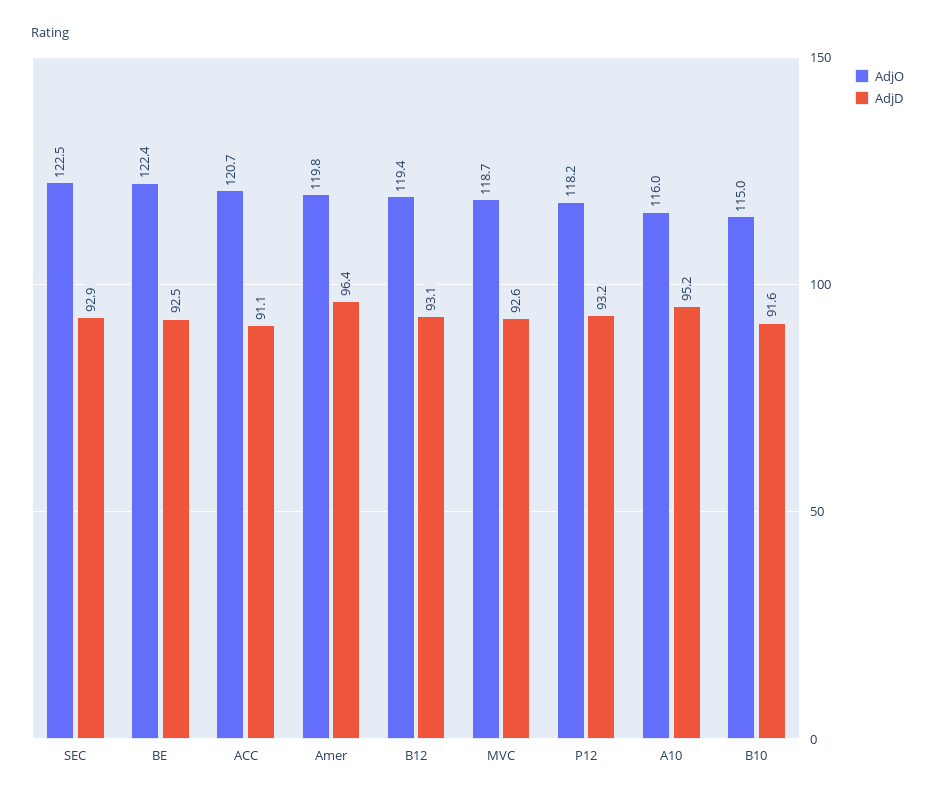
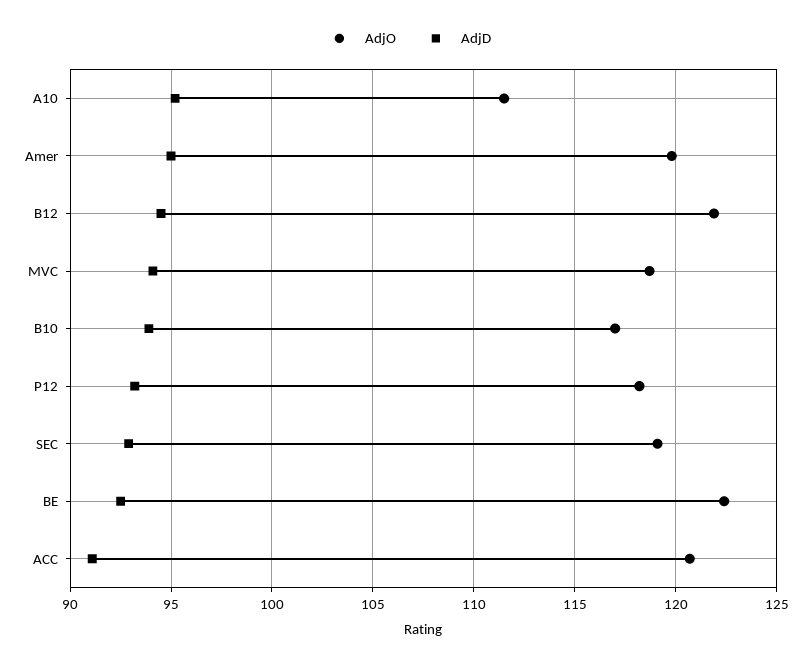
  {
    "AdjO": {
-     "SEC": 122.5,
+     "SEC": 119,
      "BE": 122.4,
      "ACC": 120.7,
      "Amer": 119.8,
-     "B12": 119.4,
+     "B12": 122,
      "MVC": 118.7,
      "P12": 118.2,
-     "A10": 116,
+     "A10": 111.5,
-     "B10": 115
+     "B10": 117
    },
    "AdjD": {
      "SEC": 92.9,
      "BE": 92.5,
      "ACC": 91.1,
-     "Amer": 96.4,
+     "Amer": 95,
-     "B12": 93.1,
+     "B12": 94.5,
-     "MVC": 92.6,
+     "MVC": 94,
      "P12": 93.2,
      "A10": 95.2,
-     "B10": 91.6
+     "B10": 94
    }
  }

